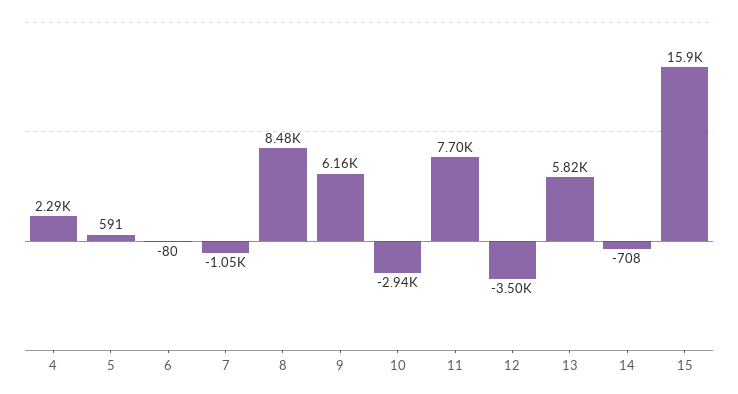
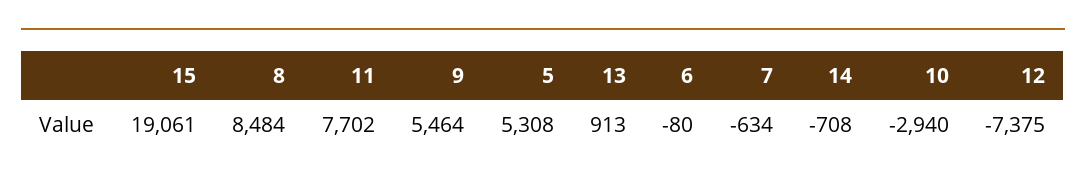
  {
-   "4": 2290,
-   "5": 591,
+   "5": 5308,
    "6": -80,
-   "7": -1050,
+   "7": -634,
    "8": 8484,
-   "9": 6160,
+   "9": 5464,
    "10": -2940,
    "11": 7702,
-   "12": -3500,
+   "12": -7375,
-   "13": 5820,
+   "13": 913,
    "14": -708,
-   "15": 15900
+   "15": 19061
  }

